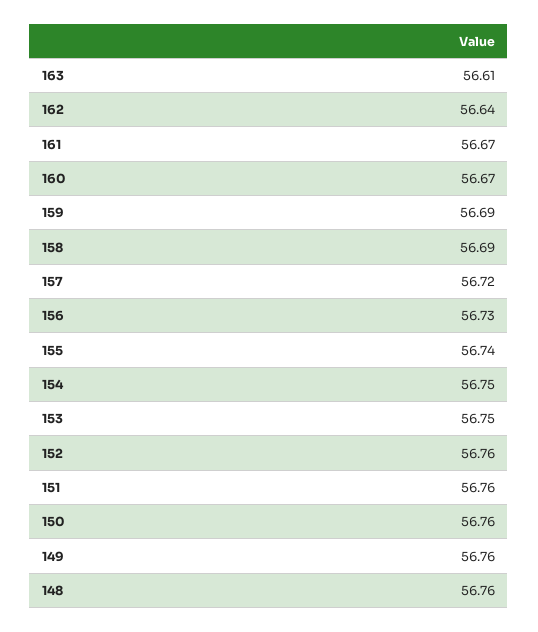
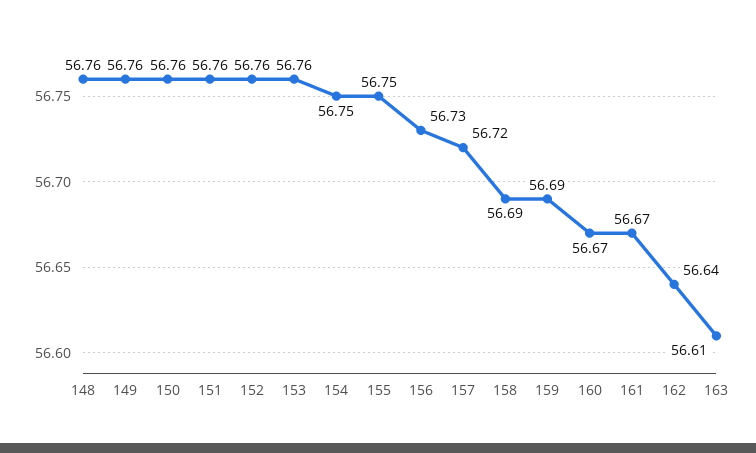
  {
    "163": 56.61,
    "162": 56.64,
    "161": 56.67,
    "160": 56.67,
    "159": 56.69,
    "158": 56.69,
    "157": 56.72,
    "156": 56.73,
-   "155": 56.74,
+   "155": 56.75,
    "154": 56.75,
-   "153": 56.75,
+   "153": 56.76,
    "152": 56.76,
    "151": 56.76,
    "150": 56.76,
    "149": 56.76,
    "148": 56.76
  }

